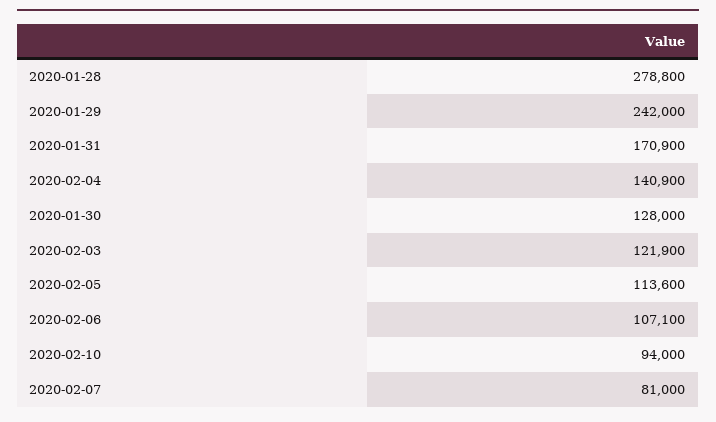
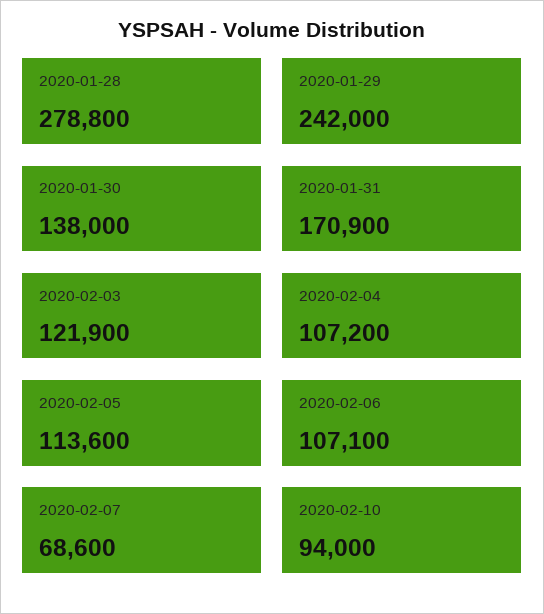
  {
    "2020-01-28": 278800,
    "2020-01-29": 242000,
    "2020-01-31": 170900,
-   "2020-02-04": 140900,
+   "2020-02-04": 107200,
-   "2020-01-30": 128000,
+   "2020-01-30": 138000,
    "2020-02-03": 121900,
    "2020-02-05": 113600,
    "2020-02-06": 107100,
    "2020-02-10": 94000,
-   "2020-02-07": 81000
+   "2020-02-07": 68600
  }

